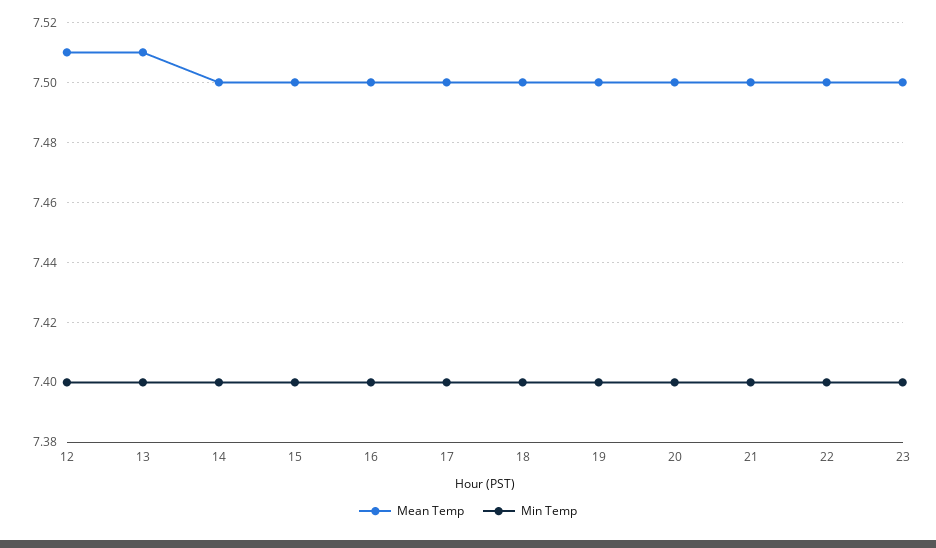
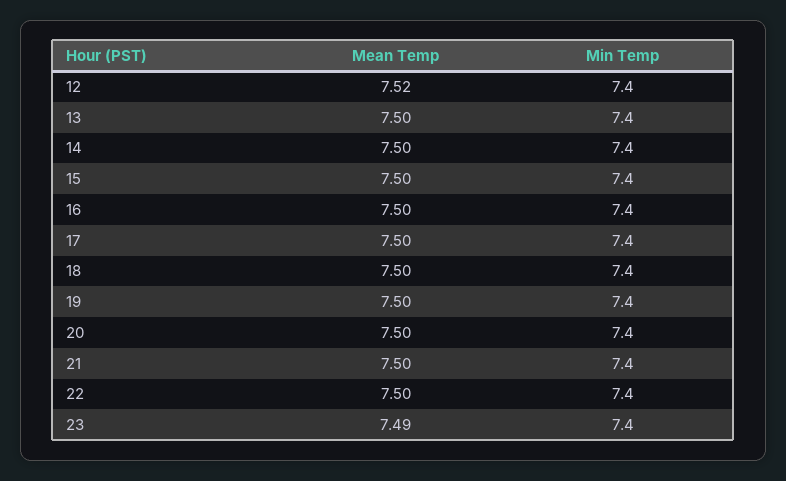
  {
    "Mean Temp": {
-     "12": 7.51,
+     "12": 7.52,
-     "13": 7.51,
+     "13": 7.5,
      "14": 7.5,
      "15": 7.5,
      "16": 7.5,
      "17": 7.5,
      "18": 7.5,
      "19": 7.5,
      "20": 7.5,
      "21": 7.5,
      "22": 7.5,
-     "23": 7.5
+     "23": 7.49
    },
    "Min Temp": {
      "12": 7.4,
      "13": 7.4,
      "14": 7.4,
      "15": 7.4,
      "16": 7.4,
      "17": 7.4,
      "18": 7.4,
      "19": 7.4,
      "20": 7.4,
      "21": 7.4,
      "22": 7.4,
      "23": 7.4
    }
  }

